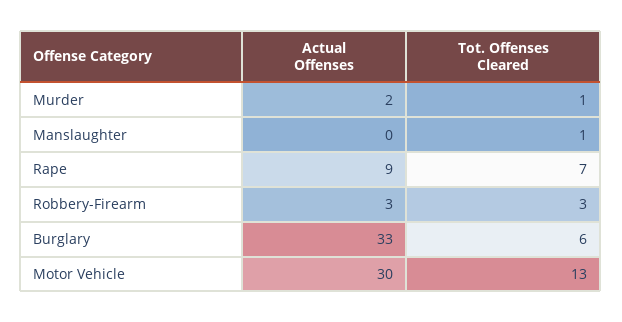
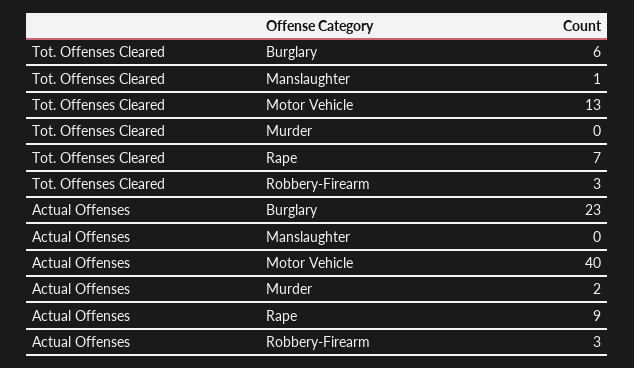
  {
    "Actual Offenses": {
      "Murder": 2,
      "Manslaughter": 0,
      "Rape": 9,
      "Robbery-Firearm": 3,
-     "Burglary": 33,
+     "Burglary": 23,
-     "Motor Vehicle": 30
+     "Motor Vehicle": 40
    },
    "Tot. Offenses Cleared": {
-     "Murder": 1,
+     "Murder": 0,
      "Manslaughter": 1,
      "Rape": 7,
      "Robbery-Firearm": 3,
      "Burglary": 6,
      "Motor Vehicle": 13
    }
  }

